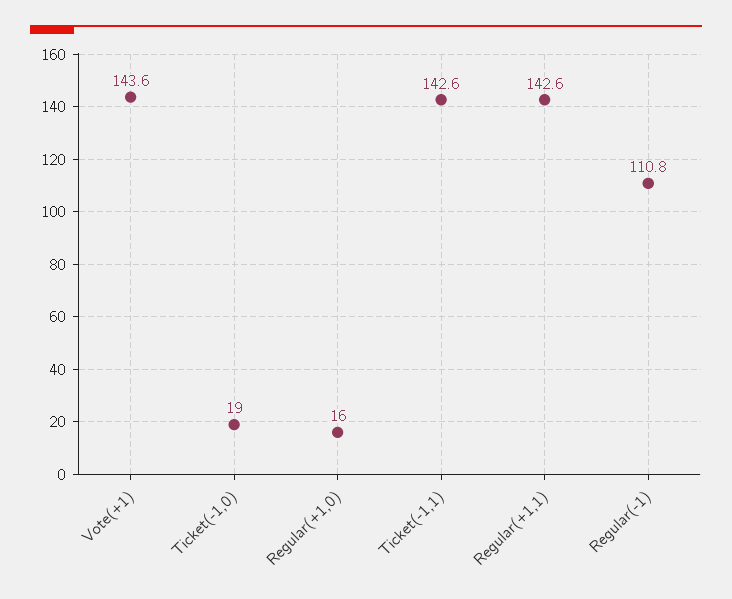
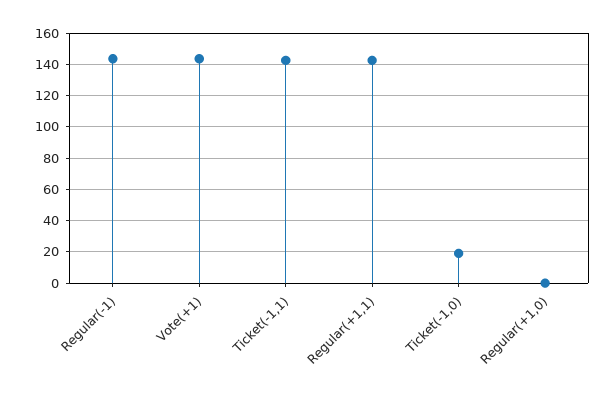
  {
    "Vote(+1)": 143.6,
    "Ticket(-1,0)": 19,
-   "Regular(+1,0)": 16,
+   "Regular(+1,0)": 0,
    "Ticket(-1,1)": 142.6,
    "Regular(+1,1)": 142.6,
-   "Regular(-1)": 110.8
+   "Regular(-1)": 145
  }

